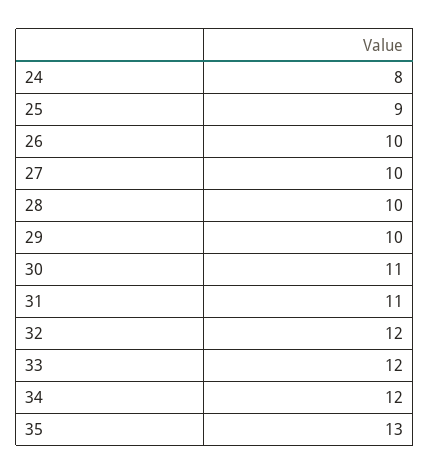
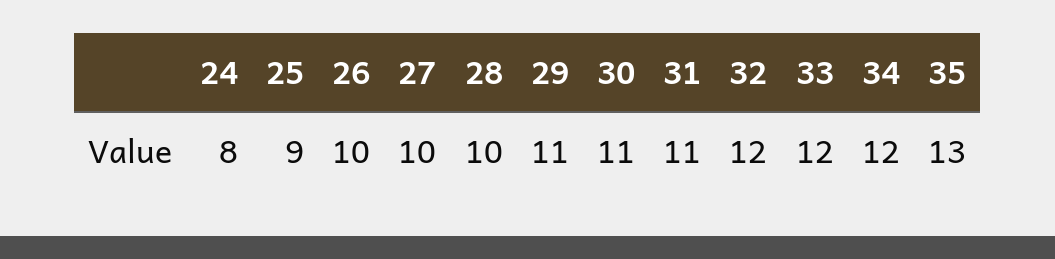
  {
    "24": 8,
    "25": 9,
    "26": 10,
    "27": 10,
    "28": 10,
-   "29": 10,
+   "29": 11,
    "30": 11,
    "31": 11,
    "32": 12,
    "33": 12,
    "34": 12,
    "35": 13
  }

